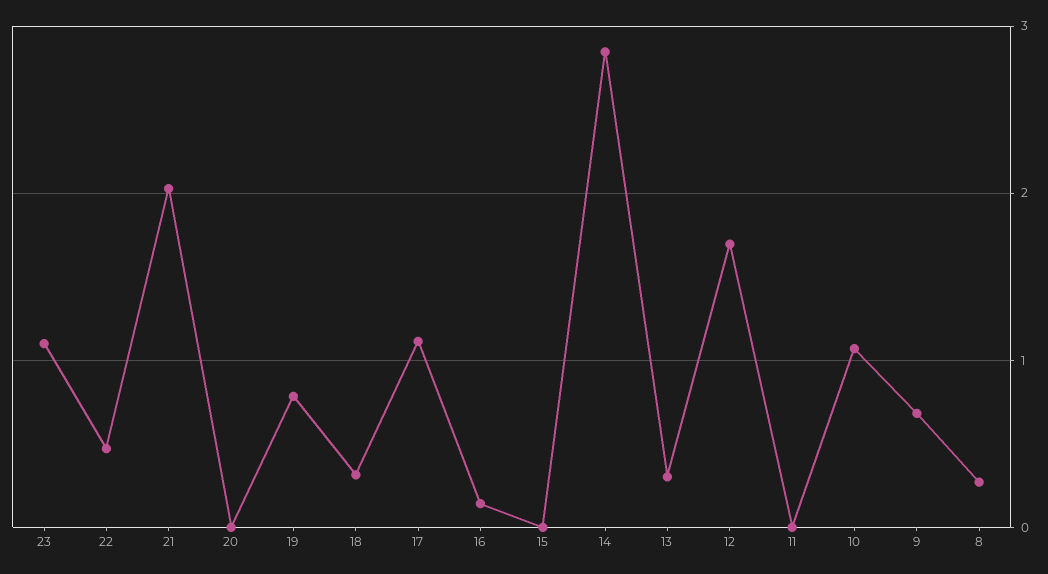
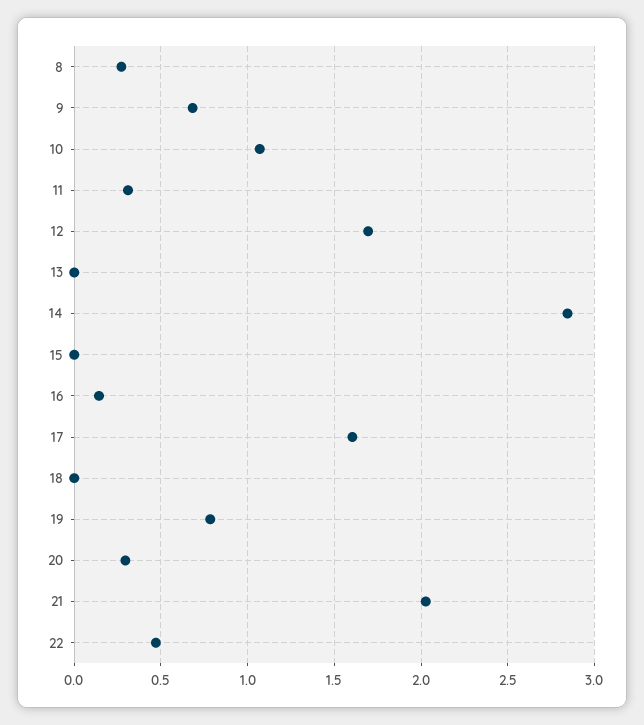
  {
-   "23": 1.1,
    "22": 0.45,
    "21": 2.05,
-   "20": 0,
+   "20": 0.3,
    "19": 0.8,
-   "18": 0.3,
+   "18": 0,
-   "17": 1.1,
+   "17": 1.6,
    "16": 0.15,
    "15": 0,
    "14": 2.85,
-   "13": 0.3,
+   "13": 0,
    "12": 1.7,
-   "11": 0,
+   "11": 0.3,
    "10": 1.05,
    "9": 0.7,
    "8": 0.25
  }

